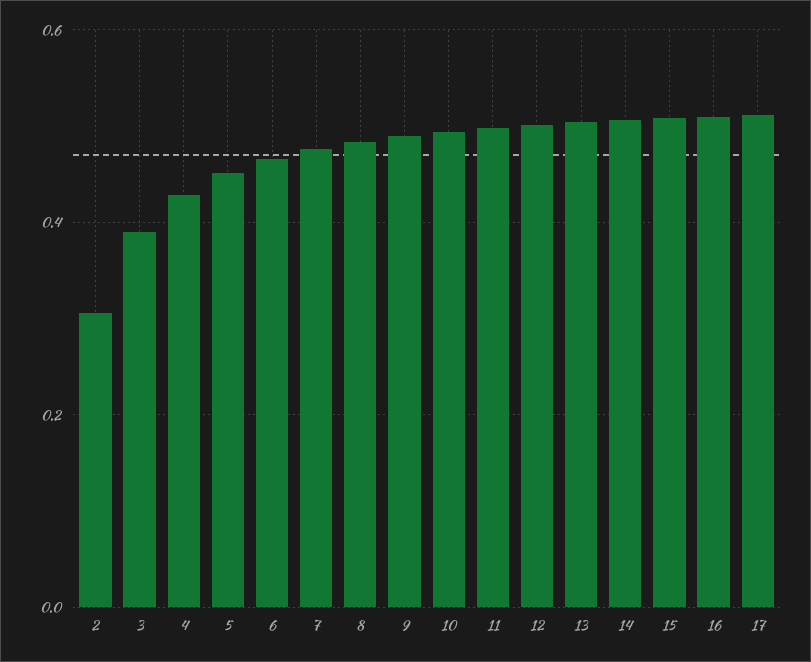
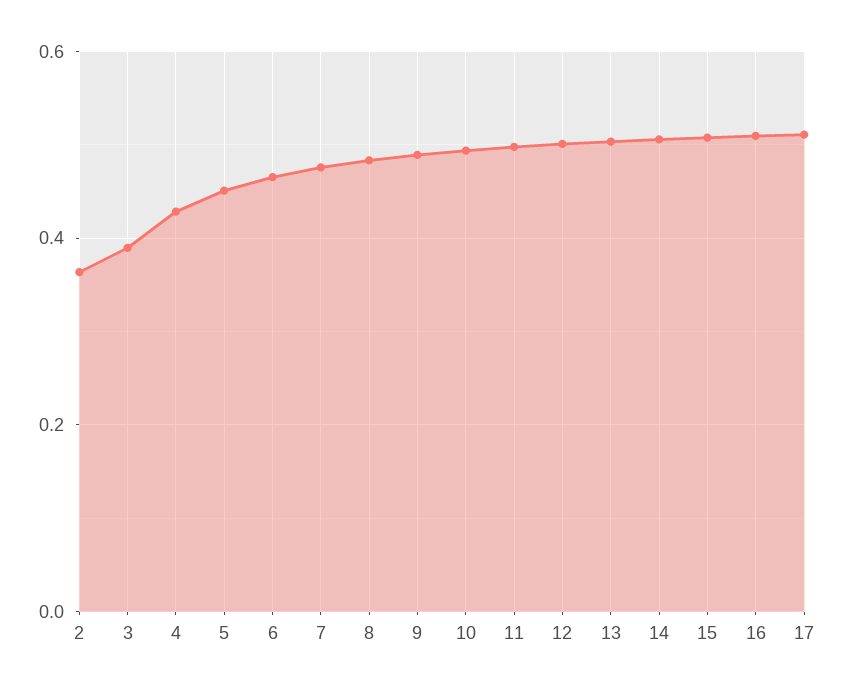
  {
-   "2": 0.3,
+   "2": 0.36,
    "3": 0.38,
    "4": 0.42,
    "5": 0.46,
    "6": 0.46,
    "7": 0.48,
    "8": 0.48,
    "9": 0.48,
    "10": 0.5,
    "11": 0.5,
    "12": 0.5,
    "13": 0.5,
    "14": 0.5,
    "15": 0.5,
    "16": 0.5,
    "17": 0.52
  }

